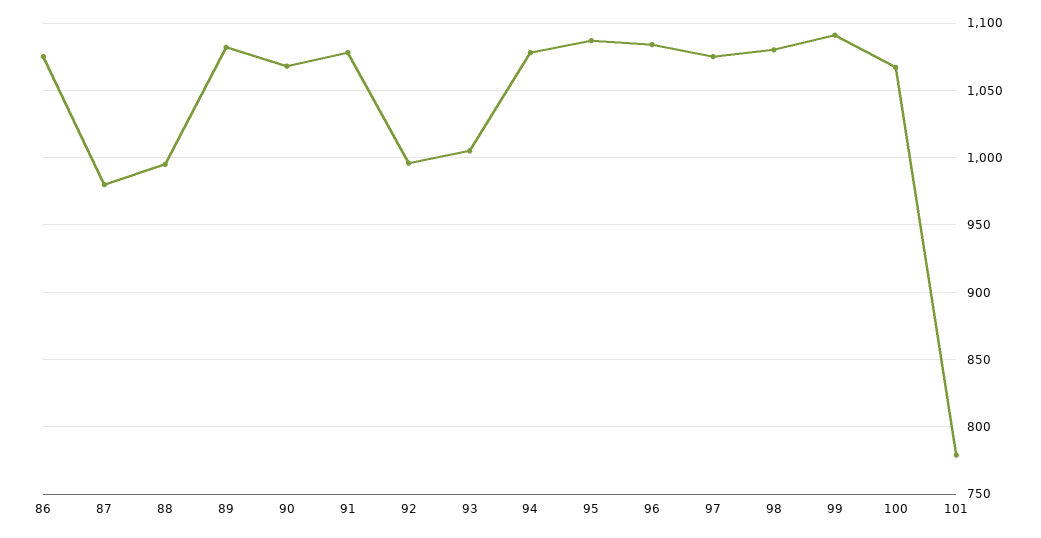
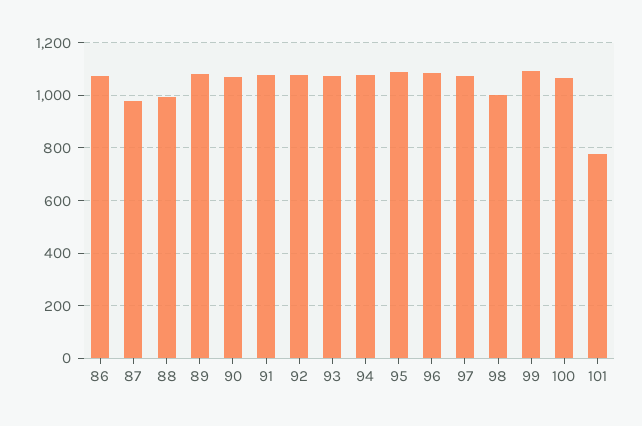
  {
    "86": 1075,
    "87": 980,
    "88": 995,
    "89": 1080,
    "90": 1070,
    "91": 1080,
-   "92": 995,
+   "92": 1075,
-   "93": 1005,
+   "93": 1075,
    "94": 1080,
    "95": 1085,
    "96": 1085,
    "97": 1075,
-   "98": 1080,
+   "98": 1000,
    "99": 1090,
    "100": 1065,
    "101": 780
  }

